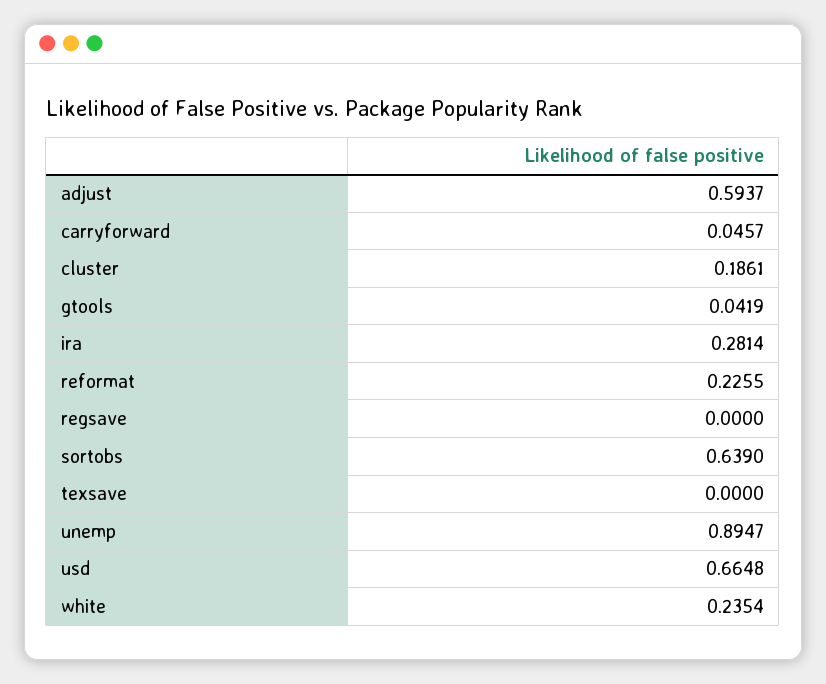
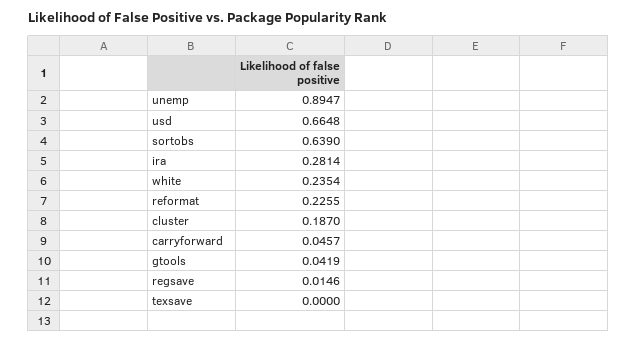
  {
-   "adjust": 0.5937,
    "carryforward": 0.0457,
-   "cluster": 0.1861,
+   "cluster": 0.187,
    "gtools": 0.0419,
    "ira": 0.2814,
    "reformat": 0.2255,
-   "regsave": 0,
+   "regsave": 0.0146,
    "sortobs": 0.639,
    "texsave": 0,
    "unemp": 0.8947,
    "usd": 0.6648,
    "white": 0.2354
  }

